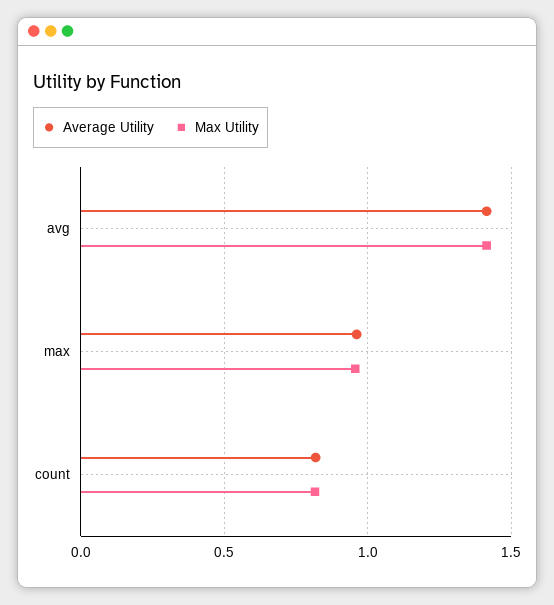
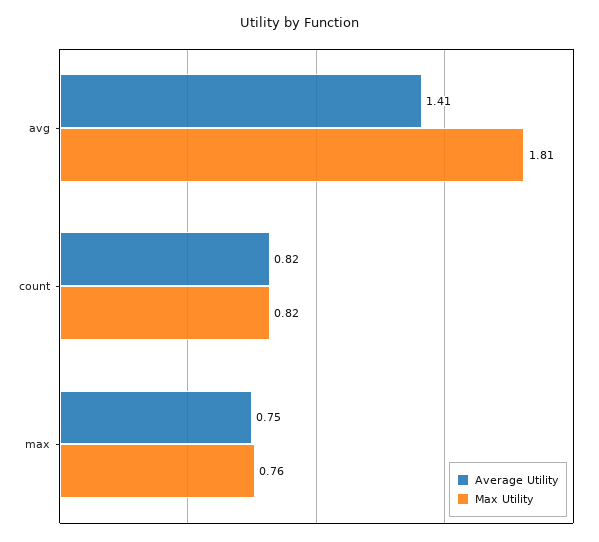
  {
    "Average Utility": {
      "avg": 1.41,
-     "max": 0.95,
+     "max": 0.75,
      "count": 0.82
    },
    "Max Utility": {
-     "avg": 1.4,
+     "avg": 1.81,
-     "max": 0.95,
+     "max": 0.76,
      "count": 0.82
    }
  }

